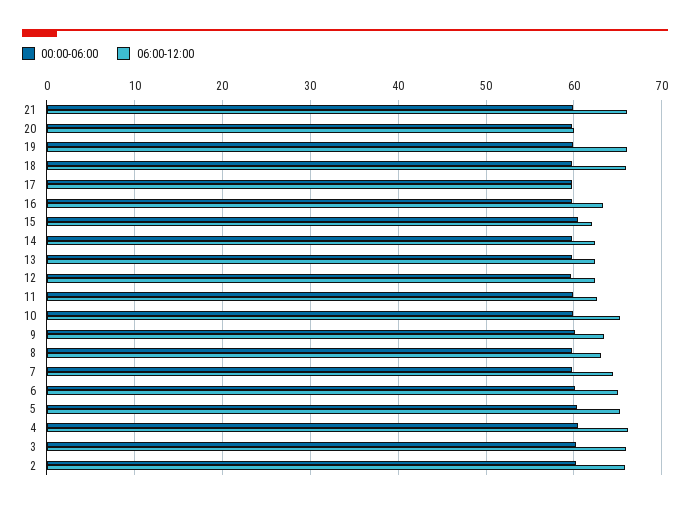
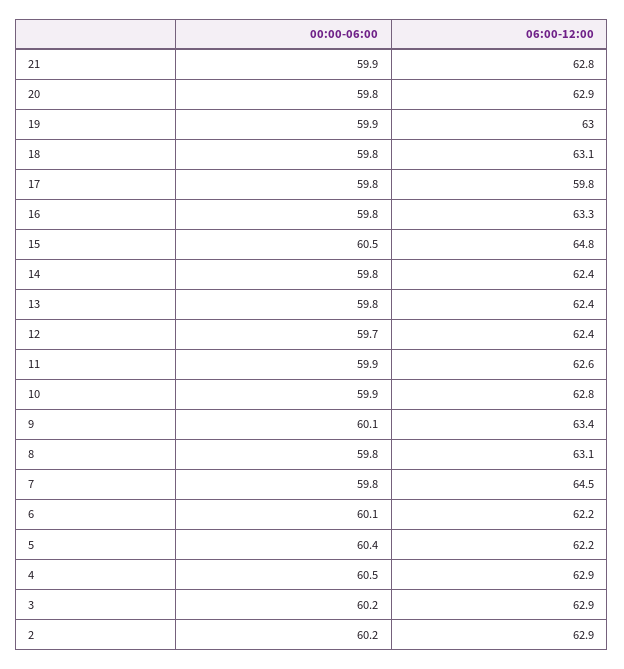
  {
    "00:00-06:00": {
      "21": 59.9,
      "20": 59.8,
      "19": 59.9,
      "18": 59.8,
      "17": 59.8,
      "16": 59.8,
      "15": 60.5,
      "14": 59.8,
      "13": 59.8,
      "12": 59.7,
      "11": 59.9,
      "10": 59.9,
      "9": 60.1,
      "8": 59.8,
      "7": 59.8,
      "6": 60.1,
      "5": 60.4,
      "4": 60.5,
      "3": 60.2,
      "2": 60.2
    },
    "06:00-12:00": {
-     "21": 66,
+     "21": 62.8,
-     "20": 60,
+     "20": 62.9,
-     "19": 66,
+     "19": 63,
-     "18": 66,
+     "18": 63.1,
      "17": 59.8,
      "16": 63.3,
-     "15": 62,
+     "15": 64.8,
      "14": 62.4,
      "13": 62.4,
      "12": 62.4,
      "11": 62.6,
-     "10": 65,
+     "10": 62.8,
      "9": 63.4,
      "8": 63.1,
      "7": 64.5,
-     "6": 65,
+     "6": 62.2,
-     "5": 65,
+     "5": 62.2,
-     "4": 66,
+     "4": 62.9,
-     "3": 66,
+     "3": 62.9,
-     "2": 66
+     "2": 62.9
    }
  }

